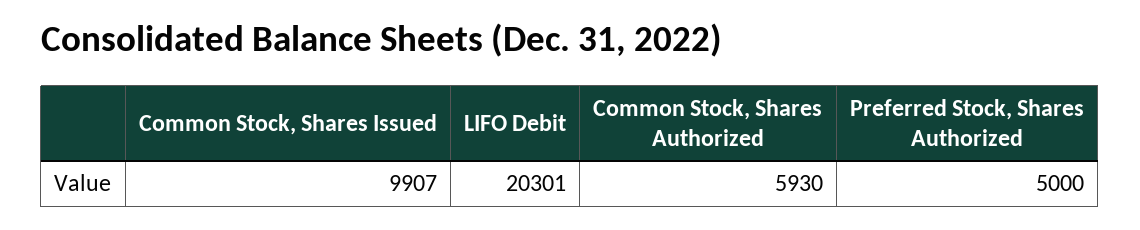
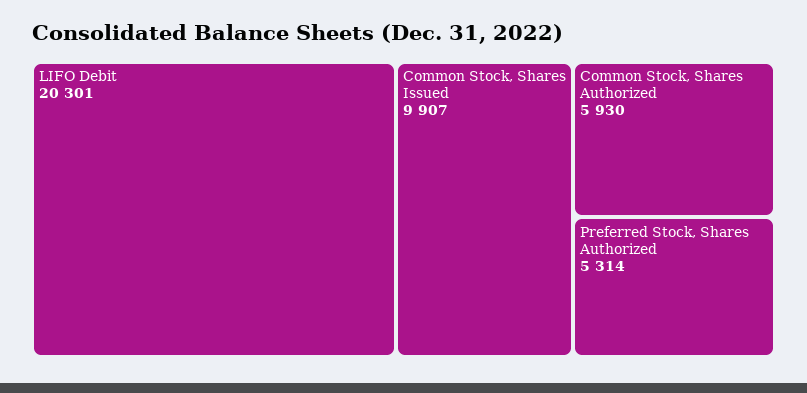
  {
    "Common Stock, Shares Issued": 9907,
    "LIFO Debit": 20301,
    "Common Stock, Shares Authorized": 5930,
-   "Preferred Stock, Shares Authorized": 5000
+   "Preferred Stock, Shares Authorized": 5314
  }

